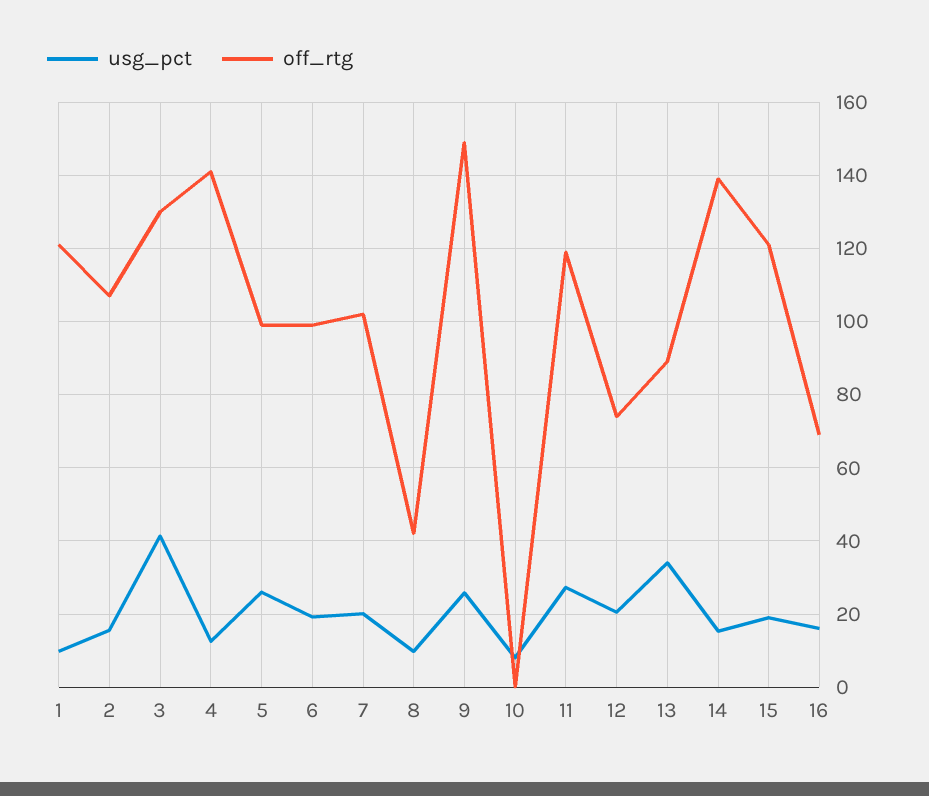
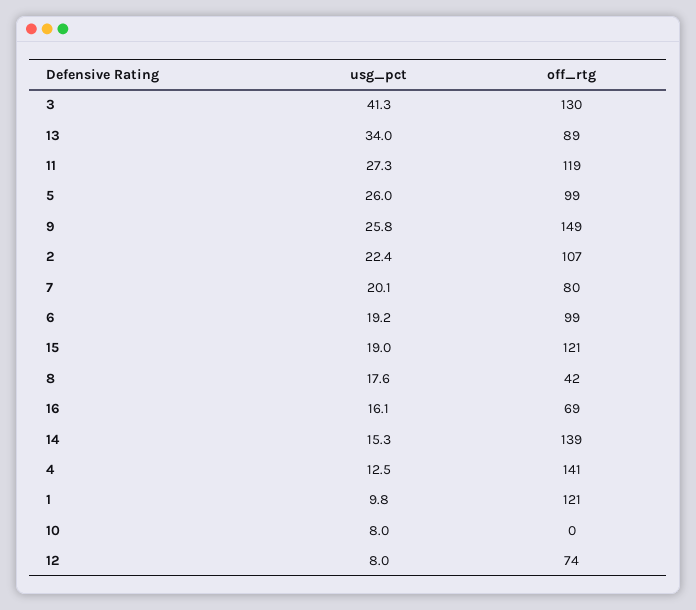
  {
    "usg_pct": {
      "1": 9.8,
-     "2": 16,
+     "2": 22.4,
      "3": 41.3,
      "4": 12.5,
      "5": 26,
      "6": 19.2,
      "7": 20.1,
-     "8": 10,
+     "8": 17.6,
      "9": 25.8,
      "10": 8,
      "11": 27.3,
-     "12": 20,
+     "12": 8,
      "13": 34,
      "14": 15.3,
      "15": 19,
      "16": 16.1
    },
    "off_rtg": {
      "1": 121,
      "2": 107,
      "3": 130,
      "4": 141,
      "5": 99,
      "6": 99,
-     "7": 102,
+     "7": 80,
      "8": 42,
      "9": 149,
      "10": 0,
      "11": 119,
      "12": 74,
      "13": 89,
      "14": 139,
      "15": 121,
      "16": 69
    }
  }

